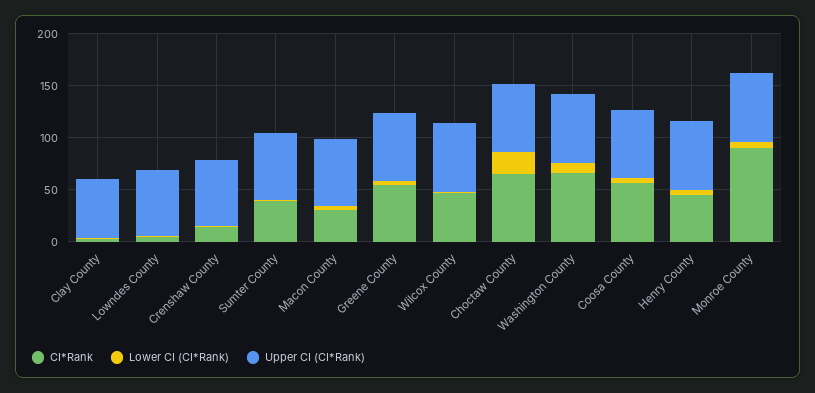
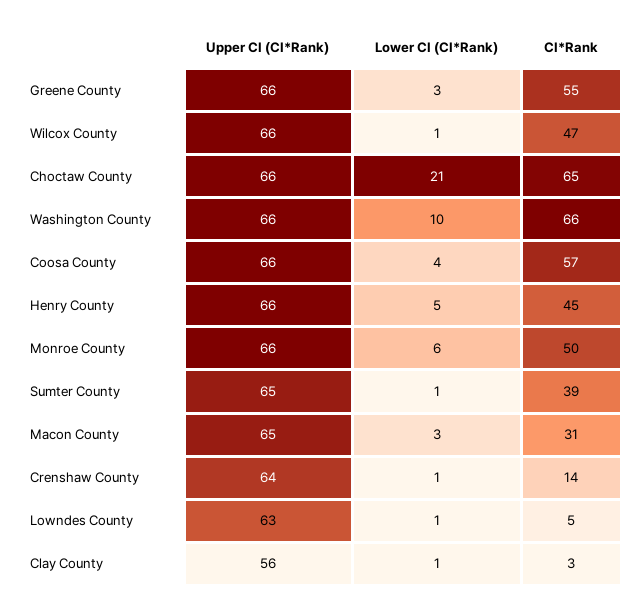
  {
    "CI*Rank": {
      "Clay County": 3,
      "Lowndes County": 5,
      "Crenshaw County": 14,
      "Sumter County": 39,
      "Macon County": 31,
      "Greene County": 55,
      "Wilcox County": 47,
      "Choctaw County": 65,
      "Washington County": 66,
      "Coosa County": 57,
      "Henry County": 45,
-     "Monroe County": 90
+     "Monroe County": 50
    },
    "Lower CI (CI*Rank)": {
      "Clay County": 1,
      "Lowndes County": 1,
      "Crenshaw County": 1,
      "Sumter County": 1,
      "Macon County": 3,
      "Greene County": 3,
      "Wilcox County": 1,
      "Choctaw County": 21,
      "Washington County": 10,
      "Coosa County": 4,
      "Henry County": 5,
      "Monroe County": 6
    },
    "Upper CI (CI*Rank)": {
      "Clay County": 56,
      "Lowndes County": 63,
      "Crenshaw County": 64,
      "Sumter County": 65,
      "Macon County": 65,
      "Greene County": 66,
      "Wilcox County": 66,
      "Choctaw County": 66,
      "Washington County": 66,
      "Coosa County": 66,
      "Henry County": 66,
      "Monroe County": 66
    }
  }

